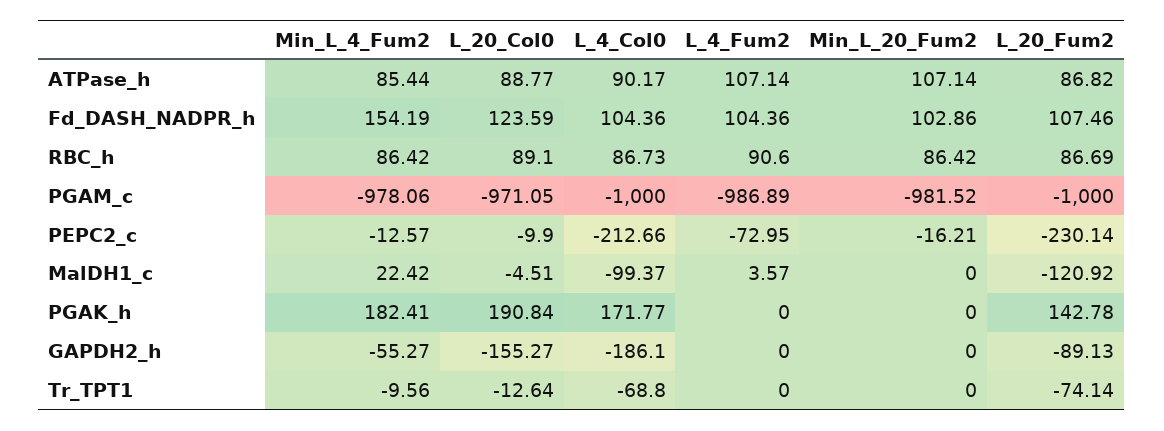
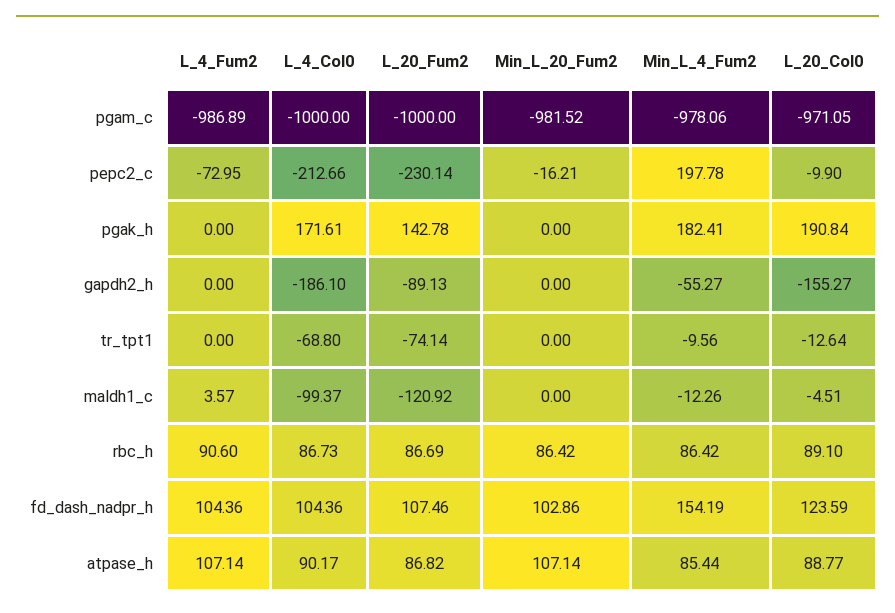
  {
    "Min_L_4_Fum2": {
      "ATPase_h": 85.44,
      "Fd_DASH_NADPR_h": 154.19,
      "RBC_h": 86.42,
      "PGAM_c": -978.06,
-     "PEPC2_c": -12.57,
+     "PEPC2_c": 197.78,
-     "MalDH1_c": 22.42,
+     "MalDH1_c": -12.26,
      "PGAK_h": 182.41,
      "GAPDH2_h": -55.27,
      "Tr_TPT1": -9.56
    },
    "L_20_Col0": {
      "ATPase_h": 88.77,
      "Fd_DASH_NADPR_h": 123.59,
      "RBC_h": 89.1,
      "PGAM_c": -971.05,
      "PEPC2_c": -9.9,
      "MalDH1_c": -4.51,
      "PGAK_h": 190.84,
      "GAPDH2_h": -155.27,
      "Tr_TPT1": -12.64
    },
    "L_4_Col0": {
      "ATPase_h": 90.17,
      "Fd_DASH_NADPR_h": 104.36,
      "RBC_h": 86.73,
      "PGAM_c": -1000,
      "PEPC2_c": -212.66,
      "MalDH1_c": -99.37,
-     "PGAK_h": 171.77,
+     "PGAK_h": 171.61,
      "GAPDH2_h": -186.1,
      "Tr_TPT1": -68.8
    },
    "L_4_Fum2": {
      "ATPase_h": 107.14,
      "Fd_DASH_NADPR_h": 104.36,
      "RBC_h": 90.6,
      "PGAM_c": -986.89,
      "PEPC2_c": -72.95,
      "MalDH1_c": 3.57,
      "PGAK_h": 0,
      "GAPDH2_h": 0,
      "Tr_TPT1": 0
    },
    "Min_L_20_Fum2": {
      "ATPase_h": 107.14,
      "Fd_DASH_NADPR_h": 102.86,
      "RBC_h": 86.42,
      "PGAM_c": -981.52,
      "PEPC2_c": -16.21,
      "MalDH1_c": 0,
      "PGAK_h": 0,
      "GAPDH2_h": 0,
      "Tr_TPT1": 0
    },
    "L_20_Fum2": {
      "ATPase_h": 86.82,
      "Fd_DASH_NADPR_h": 107.46,
      "RBC_h": 86.69,
      "PGAM_c": -1000,
      "PEPC2_c": -230.14,
      "MalDH1_c": -120.92,
      "PGAK_h": 142.78,
      "GAPDH2_h": -89.13,
      "Tr_TPT1": -74.14
    }
  }

